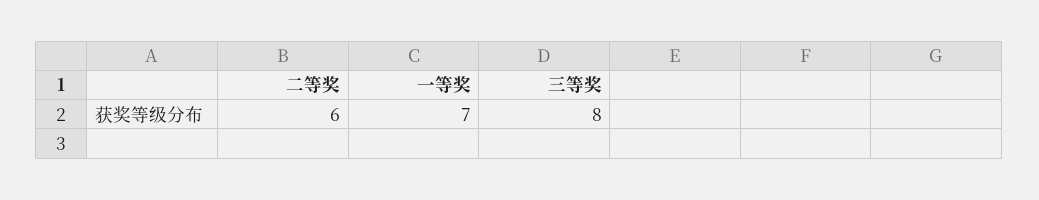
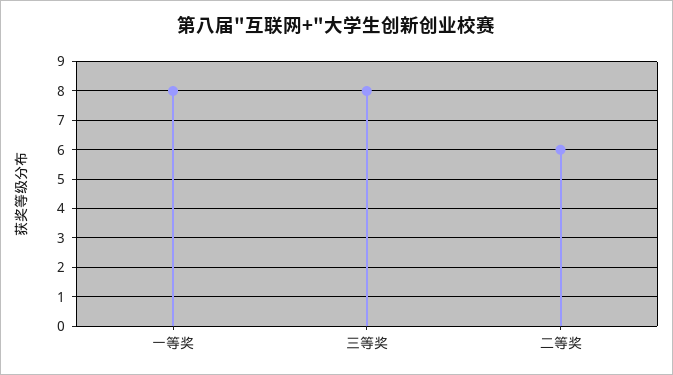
  {
    "二等奖": 6,
-   "一等奖": 7,
+   "一等奖": 8,
    "三等奖": 8
  }

